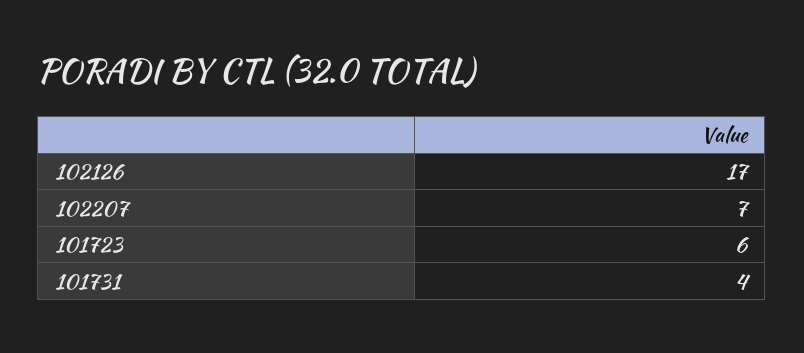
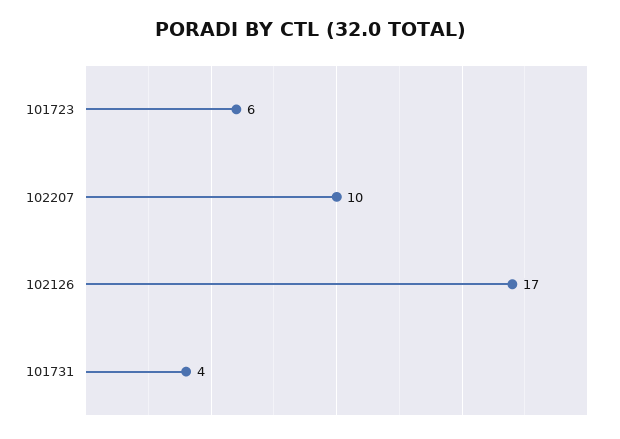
  {
    "102126": 17,
-   "102207": 7,
+   "102207": 10,
    "101723": 6,
    "101731": 4
  }

